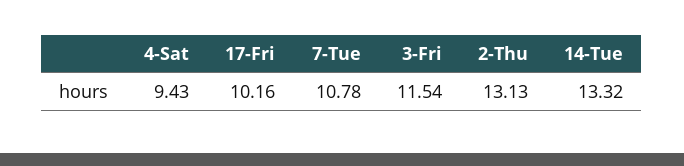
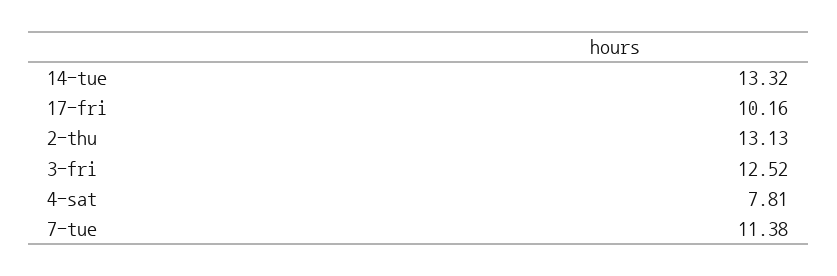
  {
-   "4-Sat": 9.43,
+   "4-Sat": 7.81,
    "17-Fri": 10.16,
-   "7-Tue": 10.78,
+   "7-Tue": 11.38,
-   "3-Fri": 11.54,
+   "3-Fri": 12.52,
    "2-Thu": 13.13,
    "14-Tue": 13.32
  }

